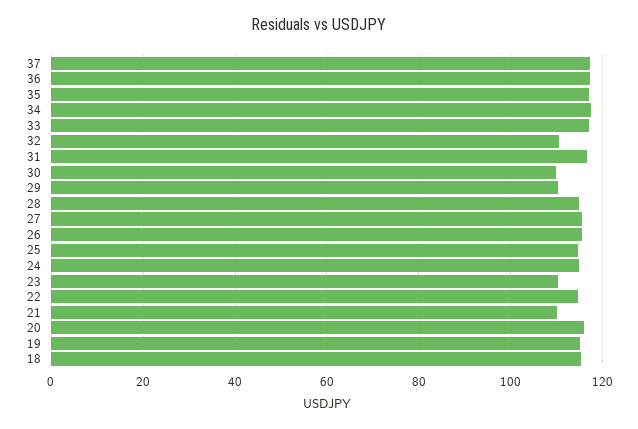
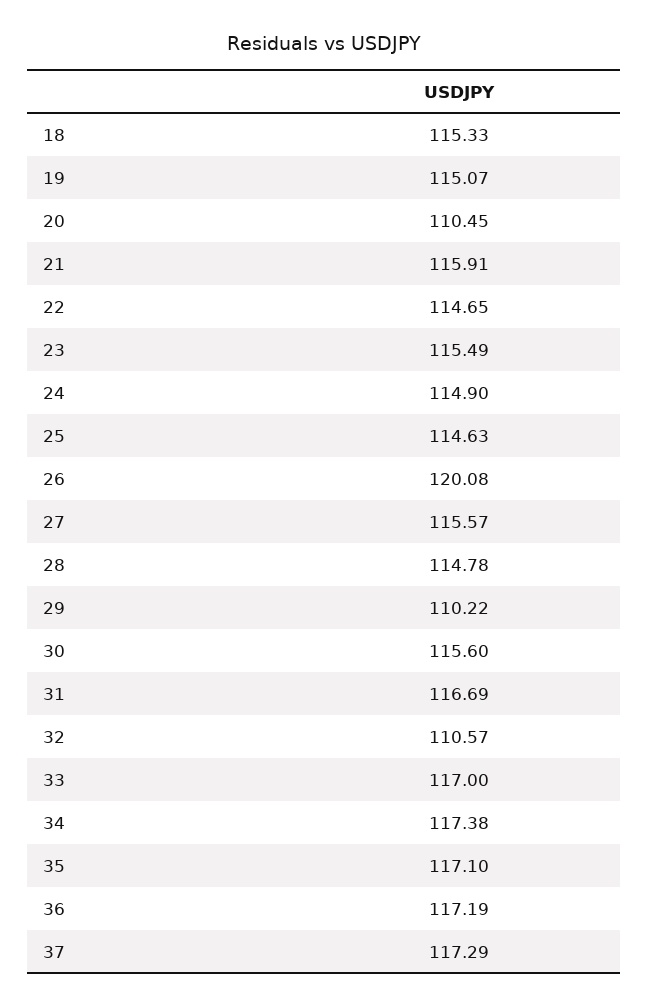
  {
    "37": 117.29,
    "36": 117.19,
    "35": 117.1,
    "34": 117.38,
    "33": 117,
    "32": 110.57,
    "31": 116.69,
-   "30": 110,
+   "30": 115.6,
    "29": 110.22,
    "28": 114.78,
    "27": 115.57,
-   "26": 116,
+   "26": 120.08,
    "25": 114.63,
    "24": 114.9,
-   "23": 110,
+   "23": 115.49,
    "22": 114.65,
-   "21": 110,
+   "21": 115.91,
-   "20": 116,
+   "20": 110.45,
    "19": 115.07,
    "18": 115.33
  }

